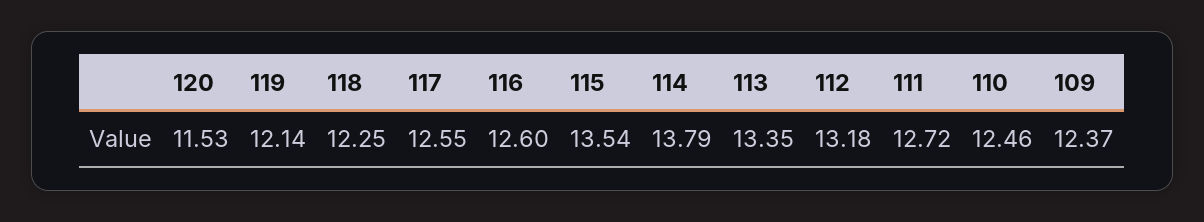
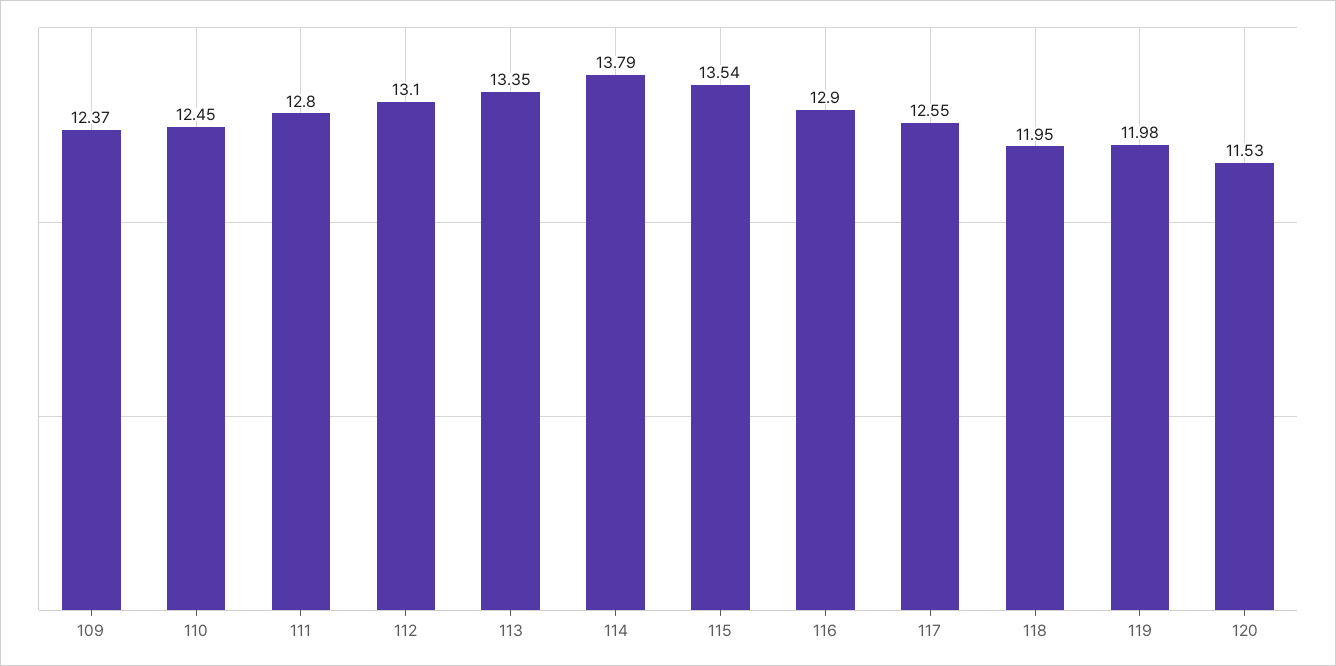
  {
    "120": 11.53,
-   "119": 12.14,
+   "119": 11.98,
-   "118": 12.25,
+   "118": 11.95,
    "117": 12.55,
-   "116": 12.6,
+   "116": 12.9,
    "115": 13.54,
    "114": 13.79,
    "113": 13.35,
-   "112": 13.18,
+   "112": 13.1,
-   "111": 12.72,
+   "111": 12.8,
-   "110": 12.46,
+   "110": 12.45,
    "109": 12.37
  }

